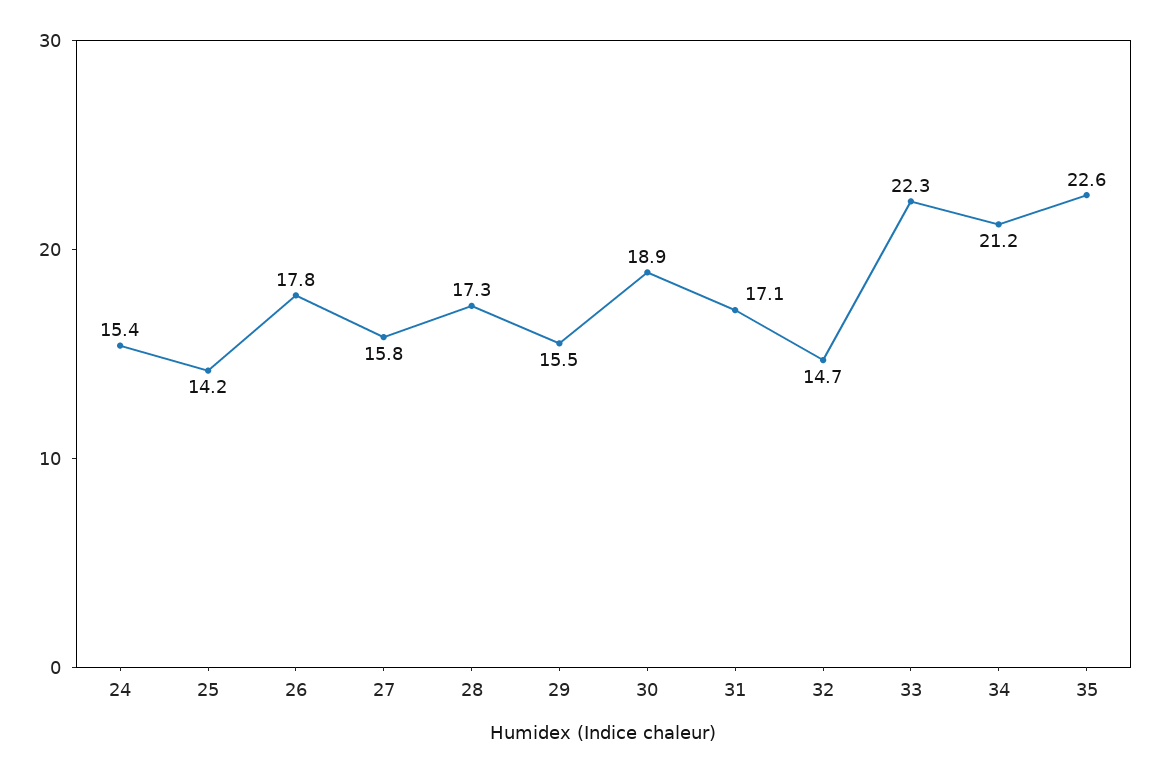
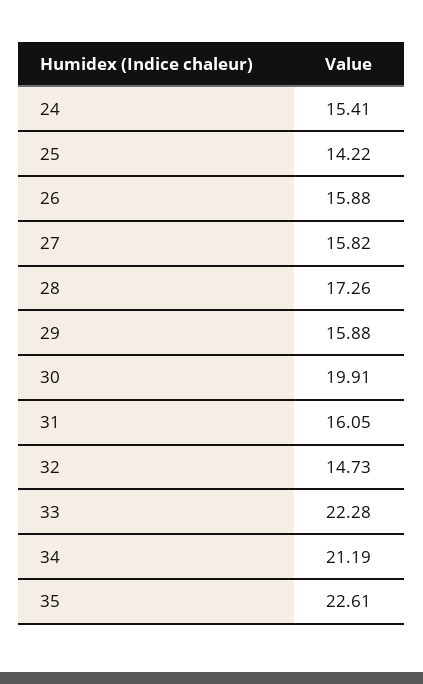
  {
    "24": 15.41,
    "25": 14.22,
-   "26": 17.8,
+   "26": 15.88,
    "27": 15.82,
    "28": 17.26,
-   "29": 15.5,
+   "29": 15.88,
-   "30": 18.9,
+   "30": 19.91,
-   "31": 17.1,
+   "31": 16.05,
    "32": 14.73,
    "33": 22.28,
    "34": 21.19,
    "35": 22.61
  }

